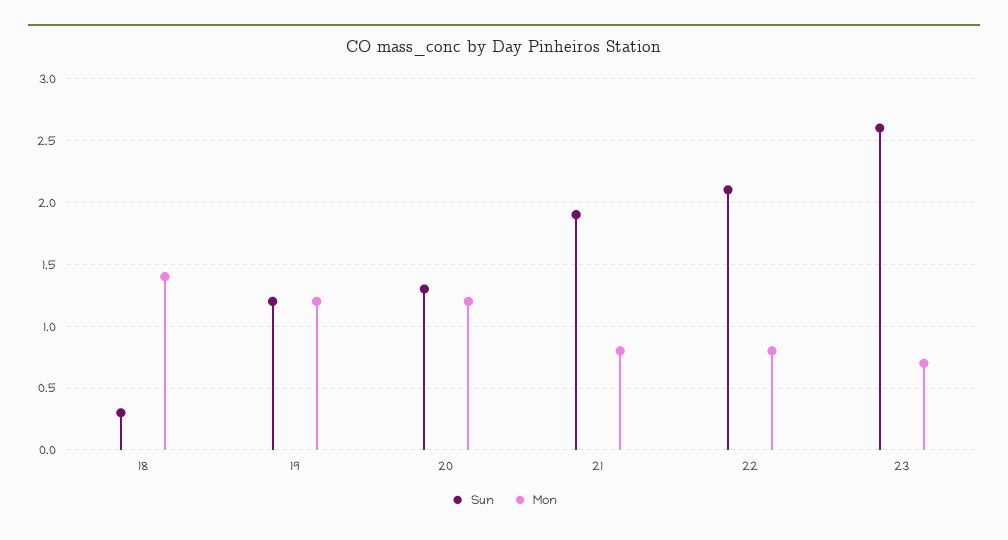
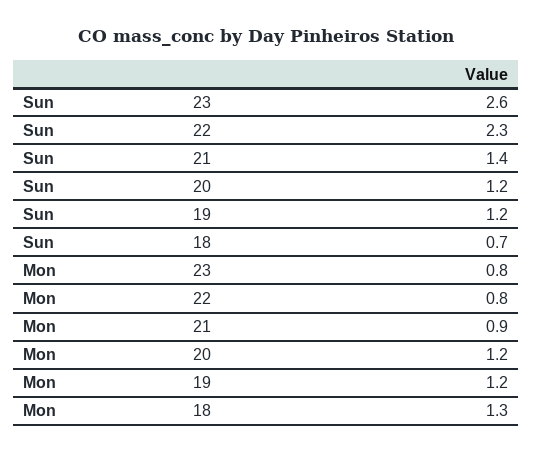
  {
    "Sun": {
-     "18": 0.3,
+     "18": 0.7,
      "19": 1.2,
-     "20": 1.3,
+     "20": 1.2,
-     "21": 1.9,
+     "21": 1.4,
-     "22": 2.1,
+     "22": 2.3,
      "23": 2.6
    },
    "Mon": {
-     "18": 1.4,
+     "18": 1.3,
      "19": 1.2,
      "20": 1.2,
-     "21": 0.8,
+     "21": 0.9,
      "22": 0.8,
-     "23": 0.7
+     "23": 0.8
    }
  }

